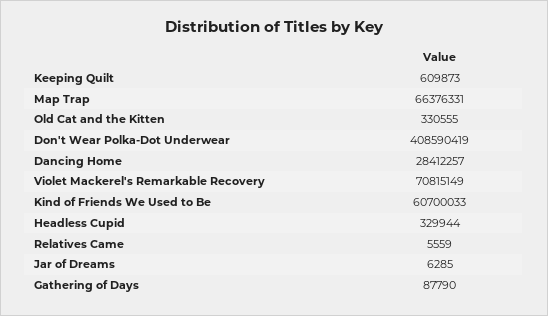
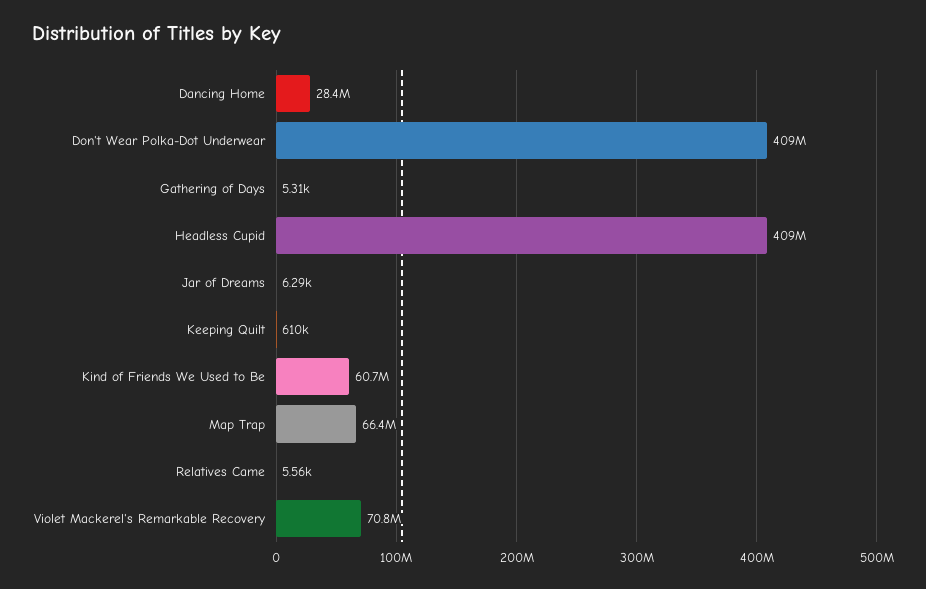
  {
    "Keeping Quilt": 609873,
    "Map Trap": 66376331,
-   "Old Cat and the Kitten": 330555,
    "Don't Wear Polka-Dot Underwear": 408590419,
    "Dancing Home": 28412257,
    "Violet Mackerel's Remarkable Recovery": 70815149,
    "Kind of Friends We Used to Be": 60700033,
-   "Headless Cupid": 329944,
+   "Headless Cupid": 409000000,
    "Relatives Came": 5559,
    "Jar of Dreams": 6285,
-   "Gathering of Days": 87790
+   "Gathering of Days": 5310
  }

